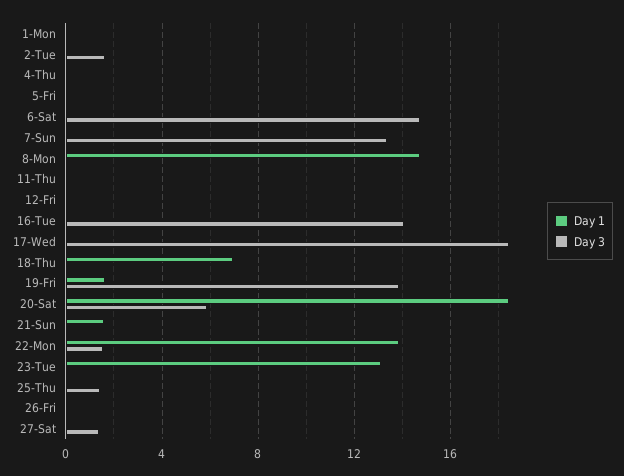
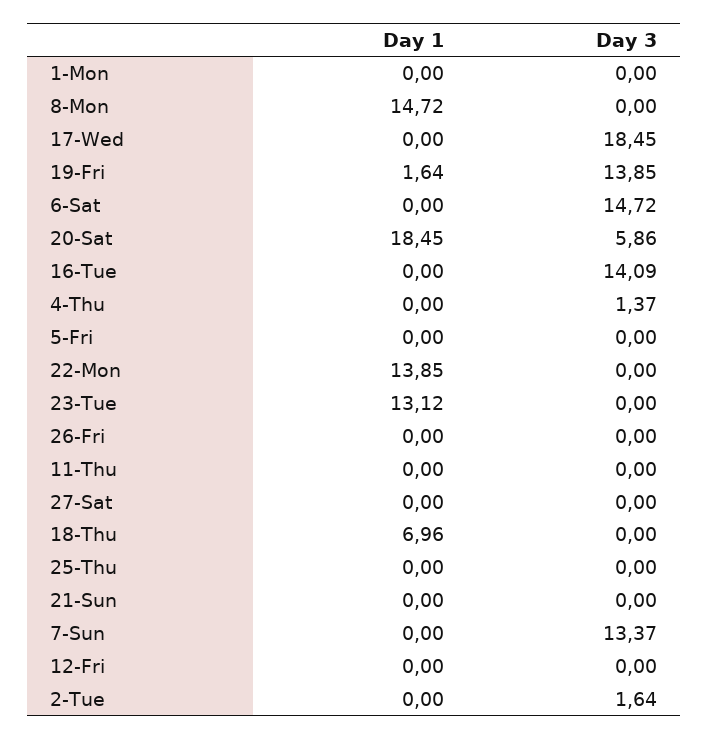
  {
    "Day 1": {
      "1-Mon": 0,
      "2-Tue": 0,
      "4-Thu": 0,
      "5-Fri": 0,
      "6-Sat": 0,
      "7-Sun": 0,
      "8-Mon": 14.72,
      "11-Thu": 0,
      "12-Fri": 0,
      "16-Tue": 0,
      "17-Wed": 0,
      "18-Thu": 6.96,
      "19-Fri": 1.64,
      "20-Sat": 18.45,
-     "21-Sun": 1.5,
+     "21-Sun": 0,
      "22-Mon": 13.85,
      "23-Tue": 13.12,
      "25-Thu": 0,
      "26-Fri": 0,
      "27-Sat": 0
    },
    "Day 3": {
      "1-Mon": 0,
      "2-Tue": 1.64,
-     "4-Thu": 0,
+     "4-Thu": 1.37,
      "5-Fri": 0,
      "6-Sat": 14.72,
      "7-Sun": 13.37,
      "8-Mon": 0,
      "11-Thu": 0,
      "12-Fri": 0,
      "16-Tue": 14.09,
      "17-Wed": 18.45,
      "18-Thu": 0,
      "19-Fri": 13.85,
      "20-Sat": 5.86,
      "21-Sun": 0,
-     "22-Mon": 1.5,
+     "22-Mon": 0,
      "23-Tue": 0,
-     "25-Thu": 1.5,
+     "25-Thu": 0,
      "26-Fri": 0,
-     "27-Sat": 1.5
+     "27-Sat": 0
    }
  }

